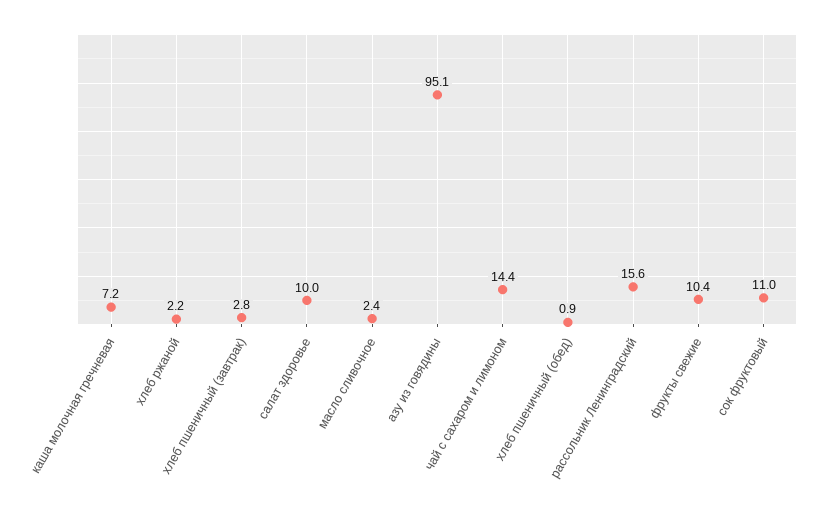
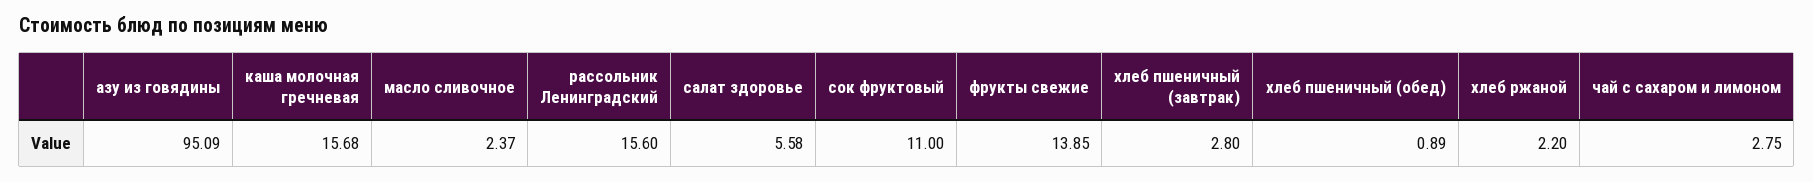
  {
-   "каша молочная гречневая": 7.2,
+   "каша молочная гречневая": 15.68,
    "хлеб ржаной": 2.2,
    "хлеб пшеничный (завтрак)": 2.8,
-   "салат здоровье": 10,
+   "салат здоровье": 5.58,
    "масло сливочное": 2.37,
    "азу из говядины": 95.09,
-   "чай с сахаром и лимоном": 14.4,
+   "чай с сахаром и лимоном": 2.75,
    "хлеб пшеничный (обед)": 0.89,
    "рассольник Ленинградский": 15.6,
-   "фрукты свежие": 10.4,
+   "фрукты свежие": 13.85,
    "сок фруктовый": 11
  }

